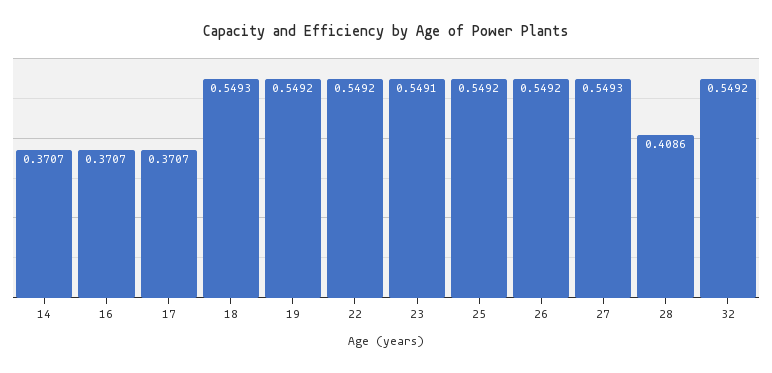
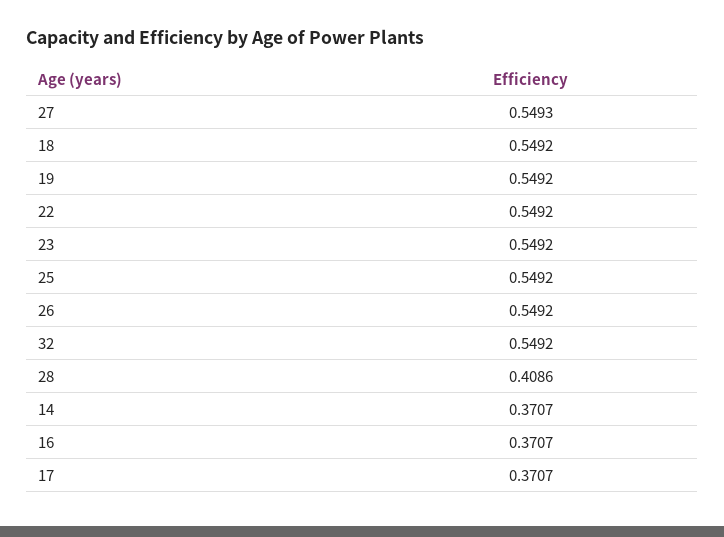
  {
    "14": 0.3707,
    "16": 0.3707,
    "17": 0.3707,
-   "18": 0.5493,
+   "18": 0.5492,
    "19": 0.5492,
    "22": 0.5492,
-   "23": 0.5491,
+   "23": 0.5492,
    "25": 0.5492,
    "26": 0.5492,
    "27": 0.5493,
    "28": 0.4086,
    "32": 0.5492
  }

